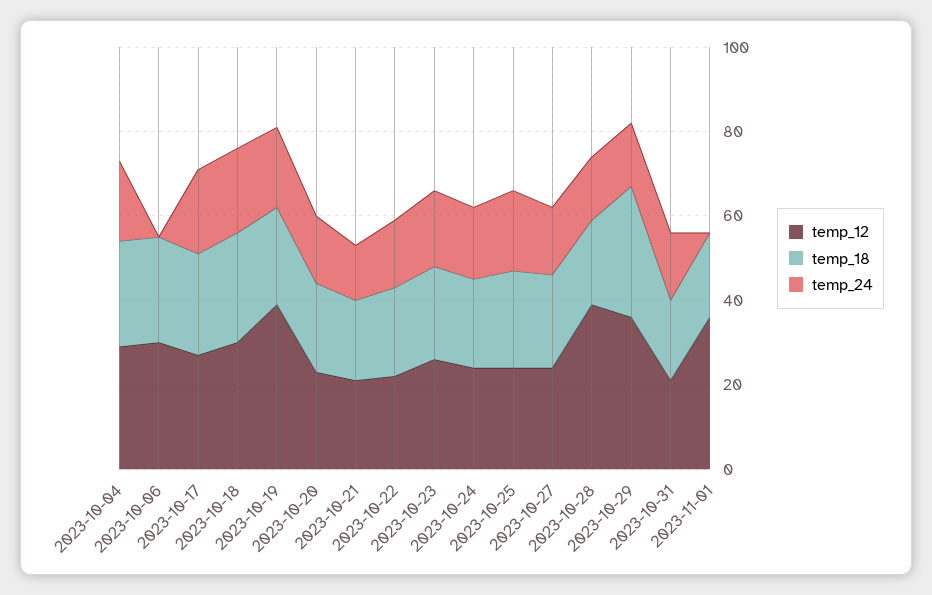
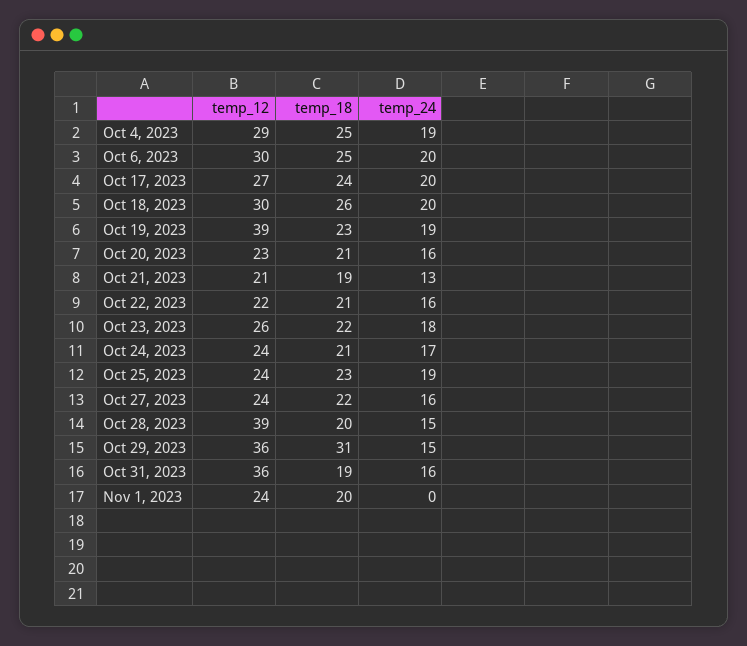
  {
    "temp_12": {
      "2023-10-04": 29,
      "2023-10-06": 30,
      "2023-10-17": 27,
      "2023-10-18": 30,
      "2023-10-19": 39,
      "2023-10-20": 23,
      "2023-10-21": 21,
      "2023-10-22": 22,
      "2023-10-23": 26,
      "2023-10-24": 24,
      "2023-10-25": 24,
      "2023-10-27": 24,
      "2023-10-28": 39,
      "2023-10-29": 36,
-     "2023-10-31": 20,
+     "2023-10-31": 36,
-     "2023-11-01": 35
+     "2023-11-01": 24
    },
    "temp_18": {
      "2023-10-04": 25,
      "2023-10-06": 25,
      "2023-10-17": 24,
      "2023-10-18": 26,
      "2023-10-19": 23,
      "2023-10-20": 21,
      "2023-10-21": 19,
      "2023-10-22": 21,
      "2023-10-23": 22,
      "2023-10-24": 21,
      "2023-10-25": 23,
      "2023-10-27": 22,
      "2023-10-28": 20,
      "2023-10-29": 31,
      "2023-10-31": 19,
      "2023-11-01": 20
    },
    "temp_24": {
      "2023-10-04": 19,
-     "2023-10-06": 0,
+     "2023-10-06": 20,
      "2023-10-17": 20,
      "2023-10-18": 20,
      "2023-10-19": 19,
      "2023-10-20": 16,
      "2023-10-21": 13,
      "2023-10-22": 16,
      "2023-10-23": 18,
      "2023-10-24": 17,
      "2023-10-25": 19,
      "2023-10-27": 16,
      "2023-10-28": 15,
      "2023-10-29": 15,
      "2023-10-31": 16,
      "2023-11-01": 0
    }
  }

